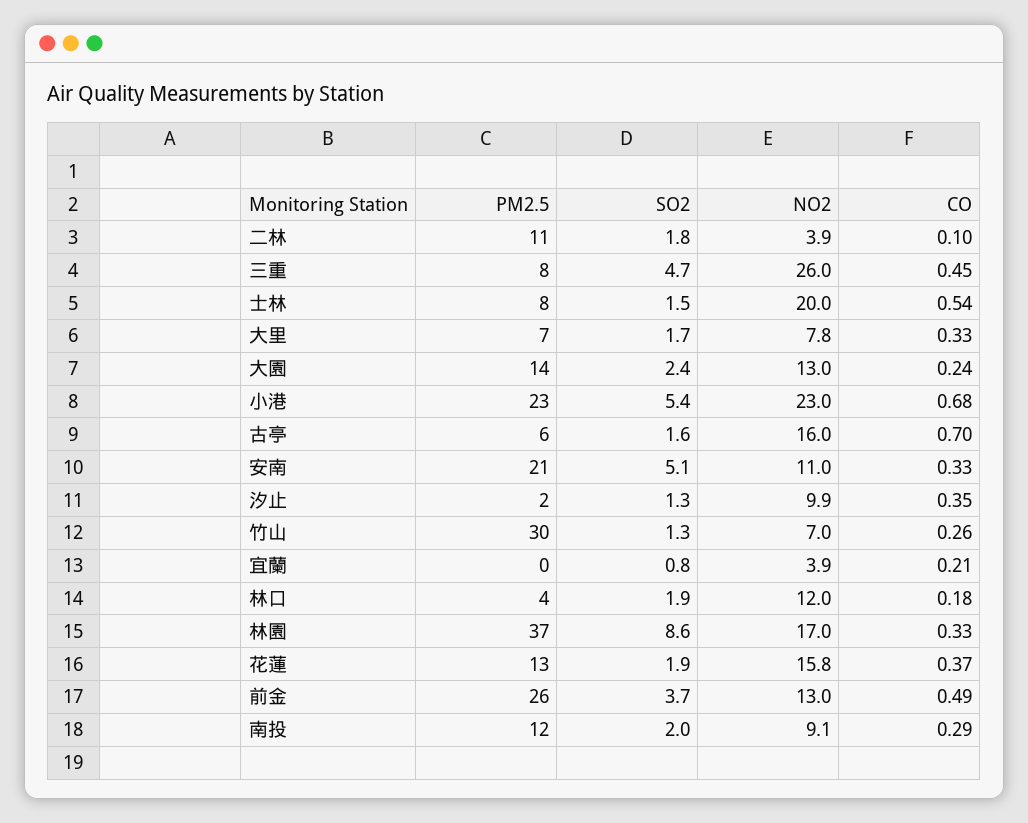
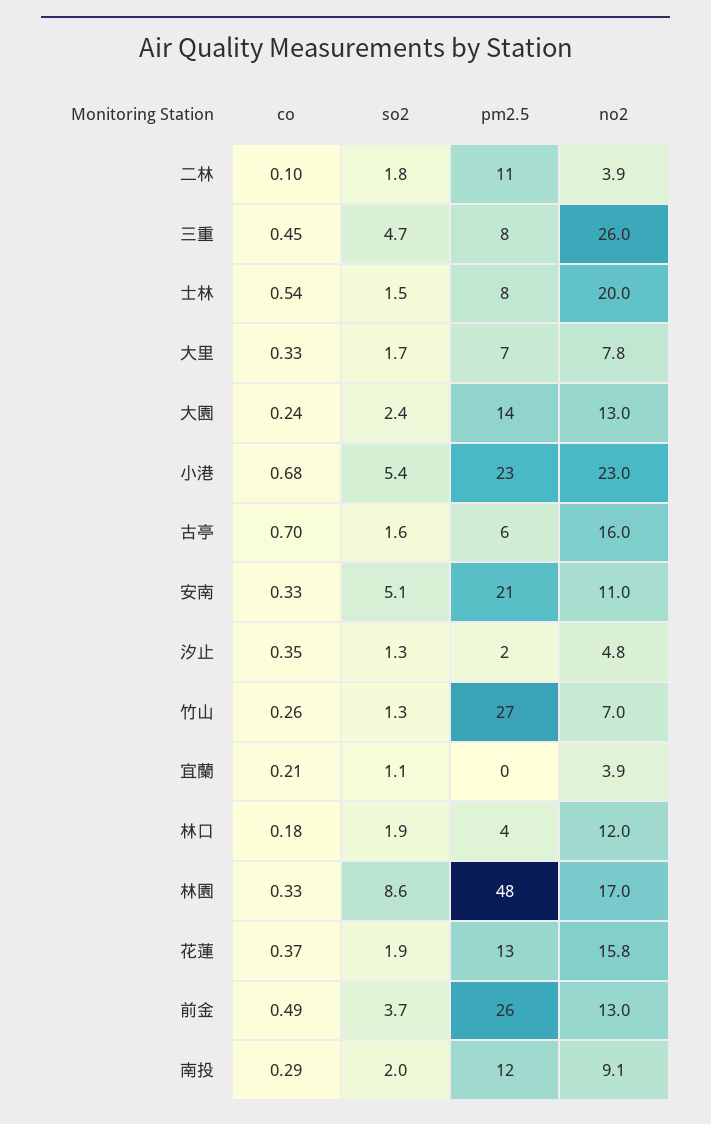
  {
    "PM2.5": {
      "二林": 11,
      "三重": 8,
      "士林": 8,
      "大里": 7,
      "大園": 14,
      "小港": 23,
      "古亭": 6,
      "安南": 21,
      "汐止": 2,
-     "竹山": 30,
+     "竹山": 27,
      "宜蘭": 0,
      "林口": 4,
-     "林園": 37,
+     "林園": 48,
      "花蓮": 13,
      "前金": 26,
      "南投": 12
    },
    "SO2": {
      "二林": 1.8,
      "三重": 4.7,
      "士林": 1.5,
      "大里": 1.7,
      "大園": 2.4,
      "小港": 5.4,
      "古亭": 1.6,
      "安南": 5.1,
      "汐止": 1.3,
      "竹山": 1.3,
-     "宜蘭": 0.8,
+     "宜蘭": 1.1,
      "林口": 1.9,
      "林園": 8.6,
      "花蓮": 1.9,
      "前金": 3.7,
      "南投": 2
    },
    "NO2": {
      "二林": 3.9,
      "三重": 26,
      "士林": 20,
      "大里": 7.8,
      "大園": 13,
      "小港": 23,
      "古亭": 16,
      "安南": 11,
-     "汐止": 9.9,
+     "汐止": 4.8,
      "竹山": 7,
      "宜蘭": 3.9,
      "林口": 12,
      "林園": 17,
      "花蓮": 15.8,
      "前金": 13,
      "南投": 9.1
    },
    "CO": {
      "二林": 0.1,
      "三重": 0.45,
      "士林": 0.54,
      "大里": 0.33,
      "大園": 0.24,
      "小港": 0.68,
      "古亭": 0.7,
      "安南": 0.33,
      "汐止": 0.35,
      "竹山": 0.26,
      "宜蘭": 0.21,
      "林口": 0.18,
      "林園": 0.33,
      "花蓮": 0.37,
      "前金": 0.49,
      "南投": 0.29
    }
  }

